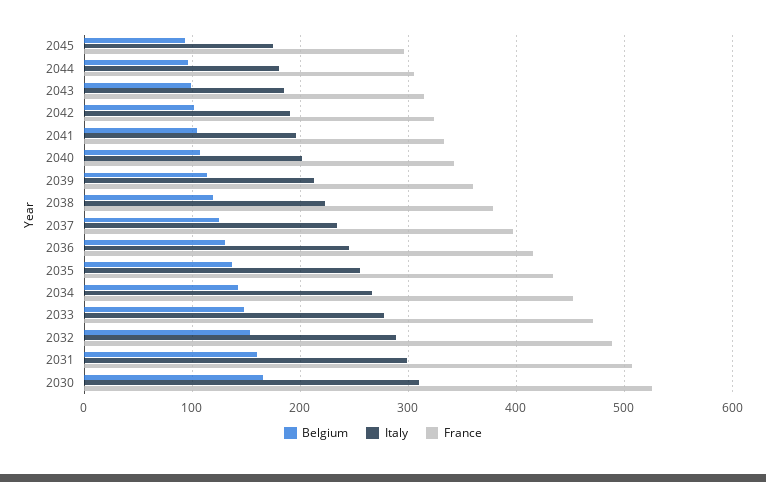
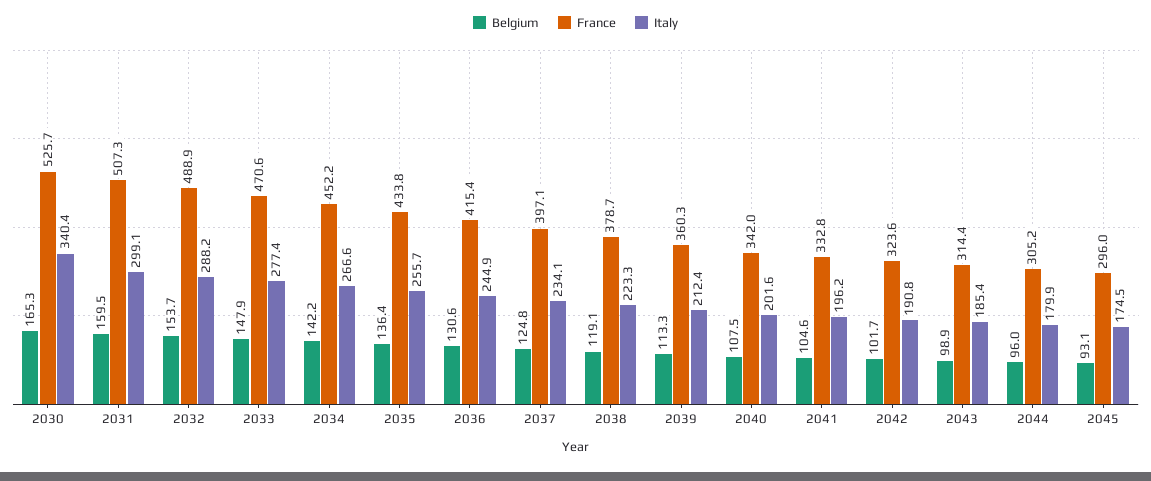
  {
    "Belgium": {
      "2045": 93.1,
      "2044": 96,
      "2043": 98.9,
      "2042": 101.7,
      "2041": 104.6,
      "2040": 107.5,
      "2039": 113.3,
      "2038": 119.1,
      "2037": 124.8,
      "2036": 130.6,
      "2035": 136.4,
      "2034": 142.2,
      "2033": 147.9,
      "2032": 153.7,
      "2031": 159.5,
      "2030": 165.3
    },
    "Italy": {
      "2045": 174.5,
      "2044": 179.9,
      "2043": 185.4,
      "2042": 190.8,
      "2041": 196.2,
      "2040": 201.6,
      "2039": 212.4,
      "2038": 223.3,
      "2037": 234.1,
      "2036": 244.9,
      "2035": 255.7,
      "2034": 266.6,
      "2033": 277.4,
      "2032": 288.2,
      "2031": 299.1,
-     "2030": 310
+     "2030": 340.4
    },
    "France": {
      "2045": 296,
      "2044": 305.2,
      "2043": 314.4,
      "2042": 323.6,
      "2041": 332.8,
      "2040": 342,
      "2039": 360.3,
      "2038": 378.7,
      "2037": 397.1,
      "2036": 415.4,
      "2035": 433.8,
      "2034": 452.2,
      "2033": 470.6,
      "2032": 488.9,
      "2031": 507.3,
      "2030": 525.7
    }
  }

